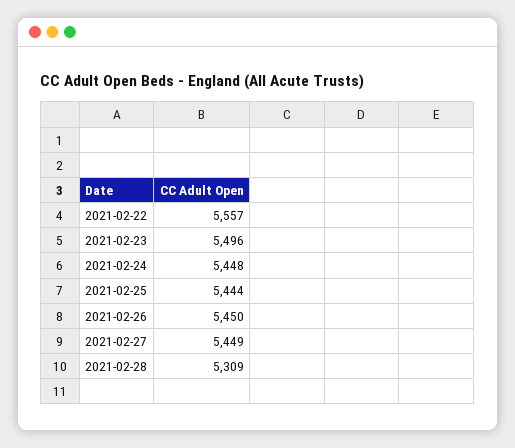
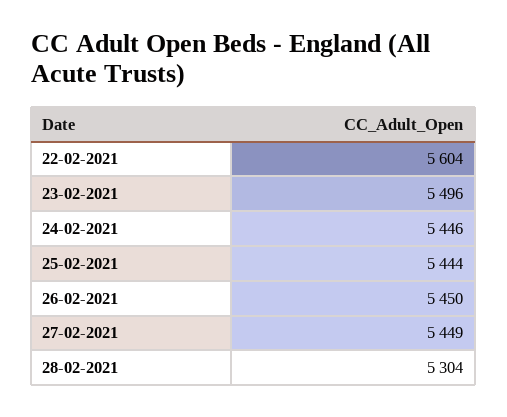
  {
-   "2021-02-22": 5557,
+   "2021-02-22": 5604,
    "2021-02-23": 5496,
-   "2021-02-24": 5448,
+   "2021-02-24": 5446,
    "2021-02-25": 5444,
    "2021-02-26": 5450,
    "2021-02-27": 5449,
-   "2021-02-28": 5309
+   "2021-02-28": 5304
  }

